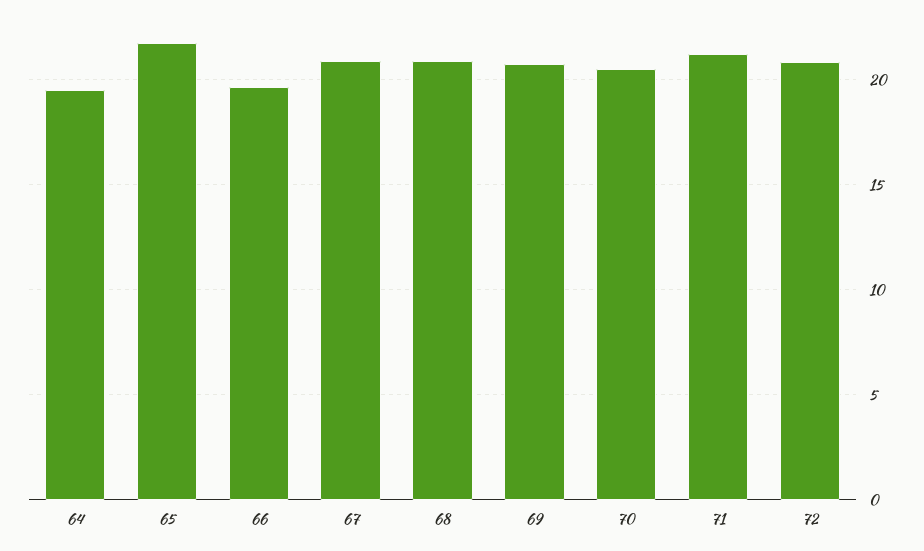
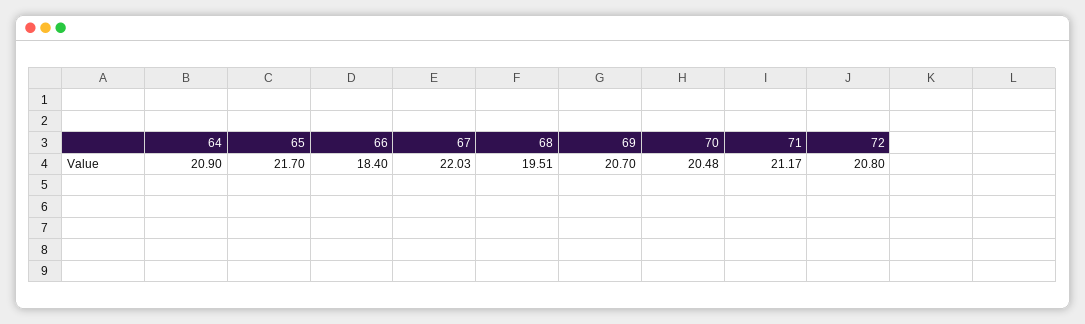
  {
-   "64": 19.5,
+   "64": 20.9,
    "65": 21.7,
-   "66": 19.5,
+   "66": 18.4,
-   "67": 21,
+   "67": 22.03,
-   "68": 21,
+   "68": 19.51,
    "69": 20.7,
    "70": 20.48,
    "71": 21.17,
    "72": 20.8
  }

